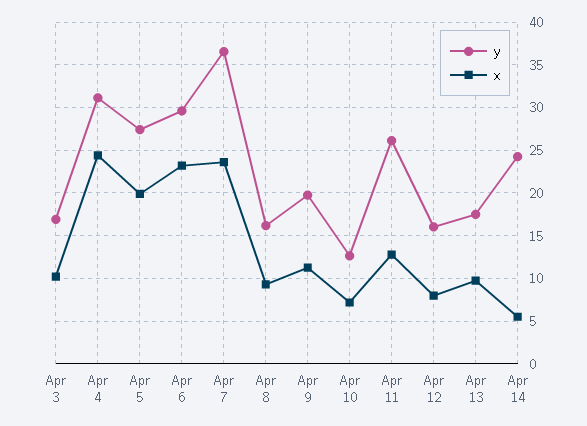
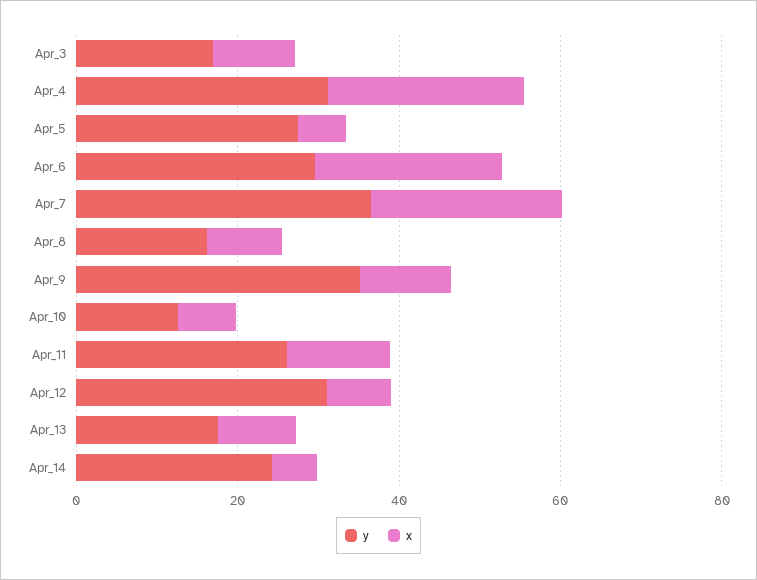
  {
    "y": {
      "Apr 3": 17,
      "Apr 4": 31,
      "Apr 5": 27,
      "Apr 6": 30,
      "Apr 7": 37,
      "Apr 8": 16,
-     "Apr 9": 20,
+     "Apr 9": 35,
      "Apr 10": 13,
      "Apr 11": 26,
-     "Apr 12": 16,
+     "Apr 12": 30,
      "Apr 13": 18,
      "Apr 14": 24
    },
    "x": {
      "Apr 3": 10,
      "Apr 4": 24,
-     "Apr 5": 20,
+     "Apr 5": 5,
      "Apr 6": 23,
      "Apr 7": 24,
      "Apr 8": 9,
      "Apr 9": 11,
      "Apr 10": 7,
      "Apr 11": 13,
      "Apr 12": 8,
      "Apr 13": 10,
      "Apr 14": 6
    }
  }

